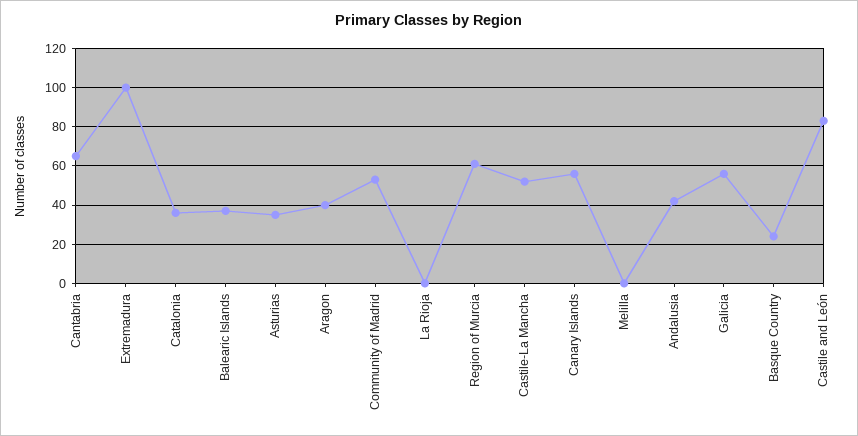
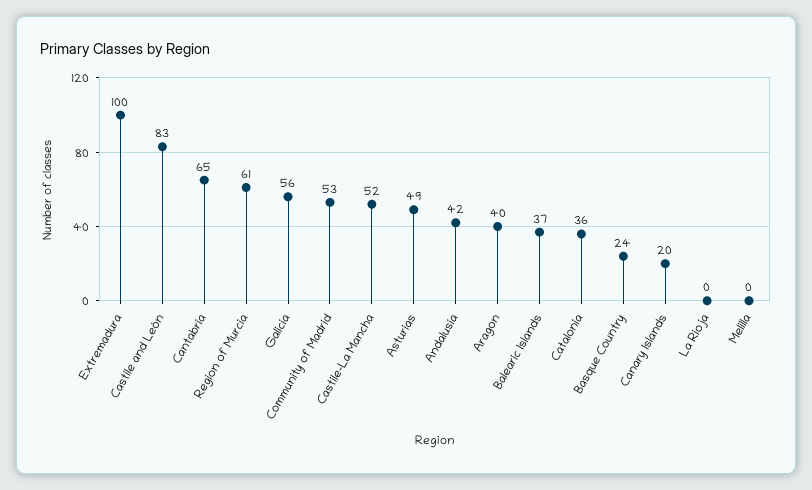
  {
    "Cantabria": 65,
    "Extremadura": 100,
    "Catalonia": 36,
    "Balearic Islands": 37,
-   "Asturias": 35,
+   "Asturias": 49,
    "Aragon": 40,
    "Community of Madrid": 53,
    "La Rioja": 0,
    "Region of Murcia": 61,
    "Castile-La Mancha": 52,
-   "Canary Islands": 55,
+   "Canary Islands": 20,
    "Melilla": 0,
    "Andalusia": 42,
    "Galicia": 56,
    "Basque Country": 24,
    "Castile and León": 83
  }

